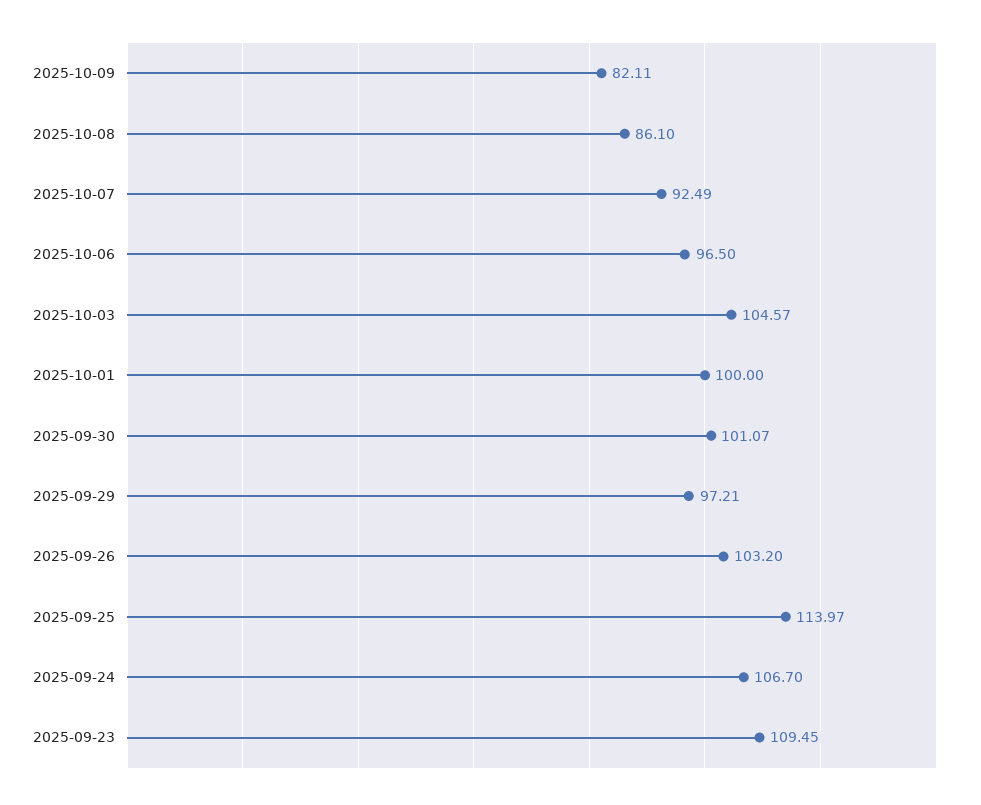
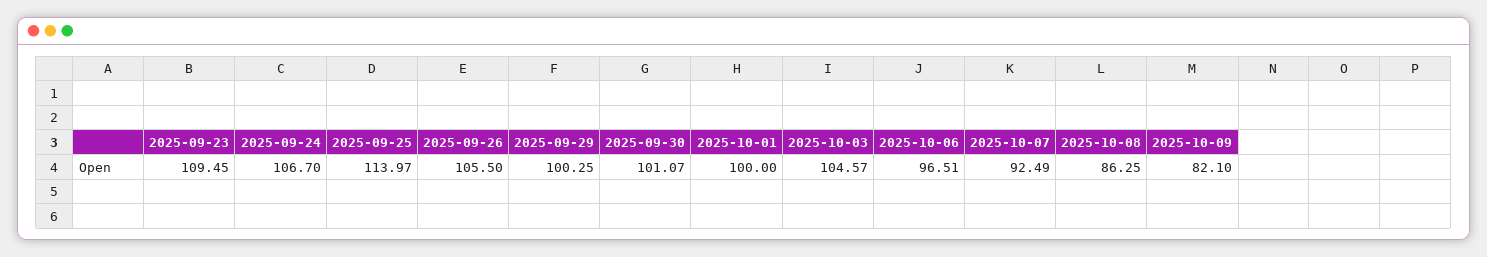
  {
-   "2025-10-09": 82.11,
+   "2025-10-09": 82.1,
-   "2025-10-08": 86.1,
+   "2025-10-08": 86.25,
    "2025-10-07": 92.49,
-   "2025-10-06": 96.5,
+   "2025-10-06": 96.51,
    "2025-10-03": 104.57,
    "2025-10-01": 100,
    "2025-09-30": 101.07,
-   "2025-09-29": 97.21,
+   "2025-09-29": 100.25,
-   "2025-09-26": 103.2,
+   "2025-09-26": 105.5,
    "2025-09-25": 113.97,
    "2025-09-24": 106.7,
    "2025-09-23": 109.45
  }

